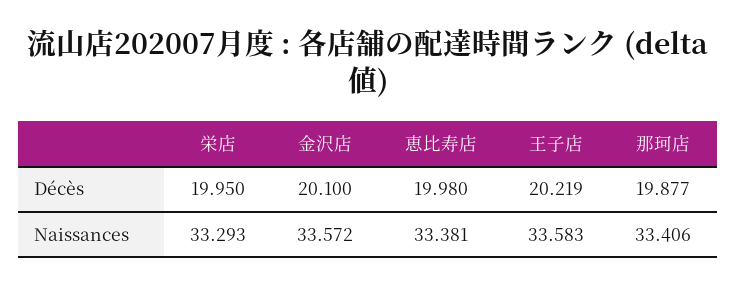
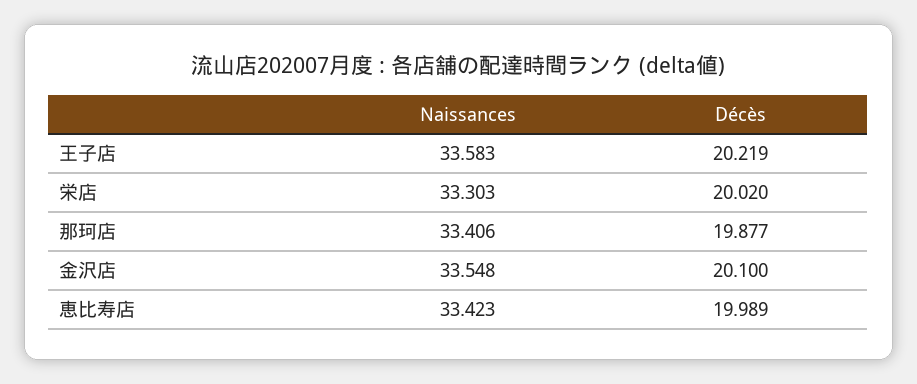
  {
    "栄店": {
-     "Décès": 19.95,
+     "Décès": 20.02,
-     "Naissances": 33.293
+     "Naissances": 33.303
    },
    "金沢店": {
      "Décès": 20.1,
-     "Naissances": 33.572
+     "Naissances": 33.548
    },
    "恵比寿店": {
-     "Décès": 19.98,
+     "Décès": 19.989,
-     "Naissances": 33.381
+     "Naissances": 33.423
    },
    "王子店": {
      "Décès": 20.219,
      "Naissances": 33.583
    },
    "那珂店": {
      "Décès": 19.877,
      "Naissances": 33.406
    }
  }

